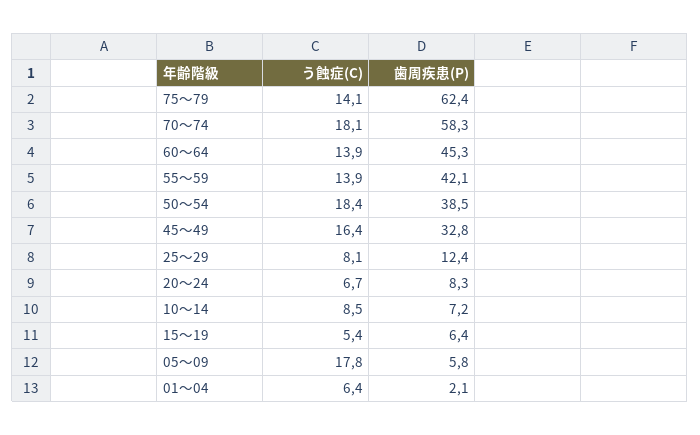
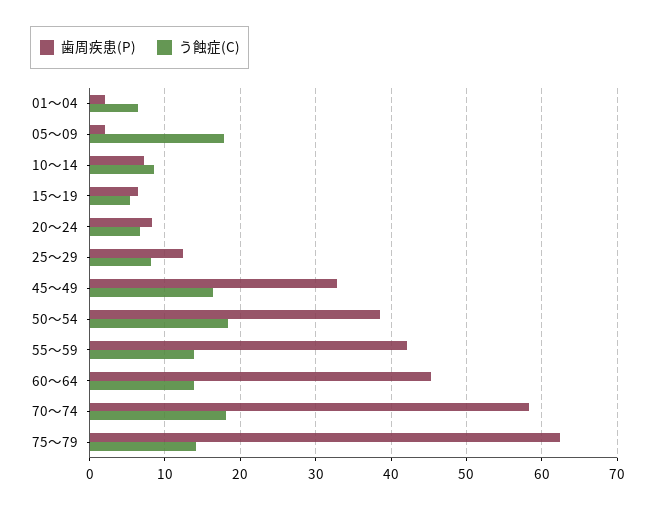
  {
    "う蝕症(C)": {
      "75～79": 14.1,
      "70～74": 18.1,
      "60～64": 13.9,
      "55～59": 13.9,
      "50～54": 18.4,
      "45～49": 16.4,
      "25～29": 8.1,
      "20～24": 6.7,
      "10～14": 8.5,
      "15～19": 5.4,
      "05～09": 17.8,
      "01～04": 6.4
    },
    "歯周疾患(P)": {
      "75～79": 62.4,
      "70～74": 58.3,
      "60～64": 45.3,
      "55～59": 42.1,
      "50～54": 38.5,
      "45～49": 32.8,
      "25～29": 12.4,
      "20～24": 8.3,
      "10～14": 7.2,
      "15～19": 6.4,
-     "05～09": 5.8,
+     "05～09": 2,
      "01～04": 2.1
    }
  }

